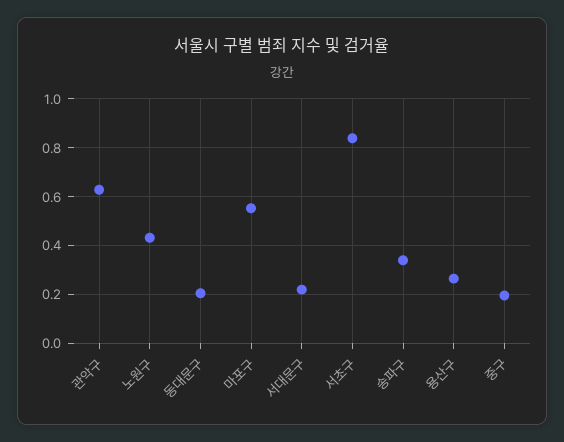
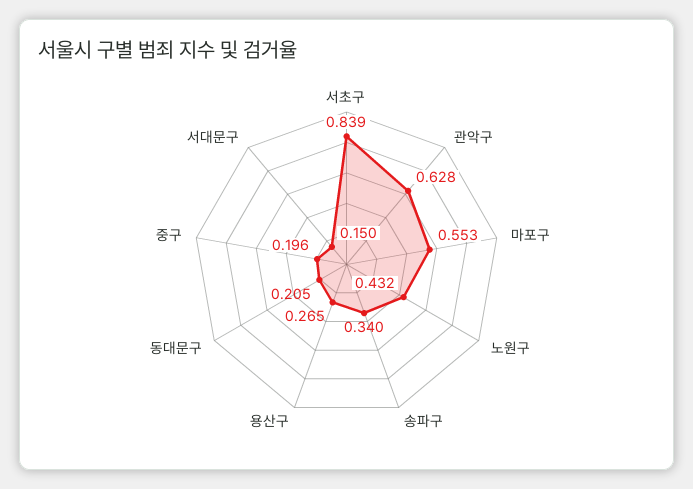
  {
    "관악구": 0.628,
    "노원구": 0.432,
    "동대문구": 0.205,
    "마포구": 0.553,
-   "서대문구": 0.225,
+   "서대문구": 0.15,
    "서초구": 0.839,
    "송파구": 0.34,
    "용산구": 0.265,
    "중구": 0.196
  }

